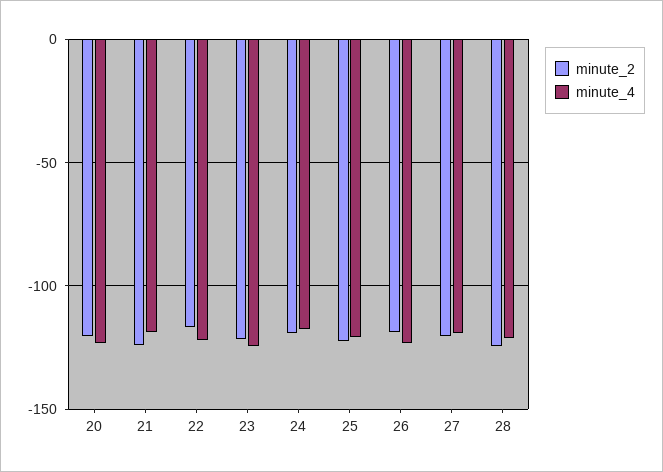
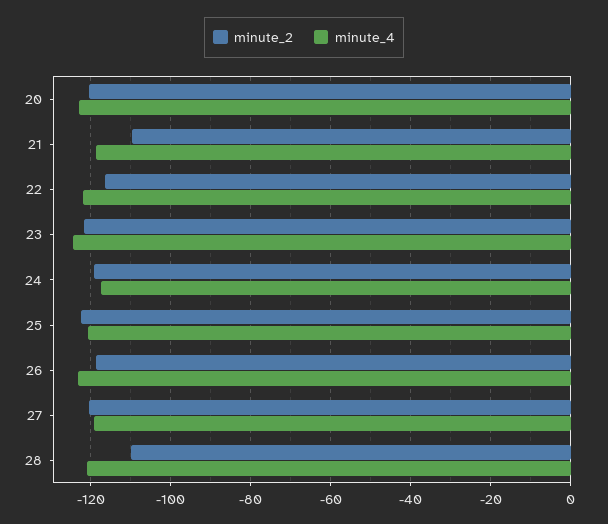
  {
    "minute_2": {
      "20": -120,
-     "21": -125,
+     "21": -110,
      "22": -116,
      "23": -122,
      "24": -120,
      "25": -122,
      "26": -118,
      "27": -120,
-     "28": -125
+     "28": -110
    },
    "minute_4": {
      "20": -124,
      "21": -118,
      "22": -122,
      "23": -124,
      "24": -118,
      "25": -120,
      "26": -124,
      "27": -120,
      "28": -122
    }
  }

